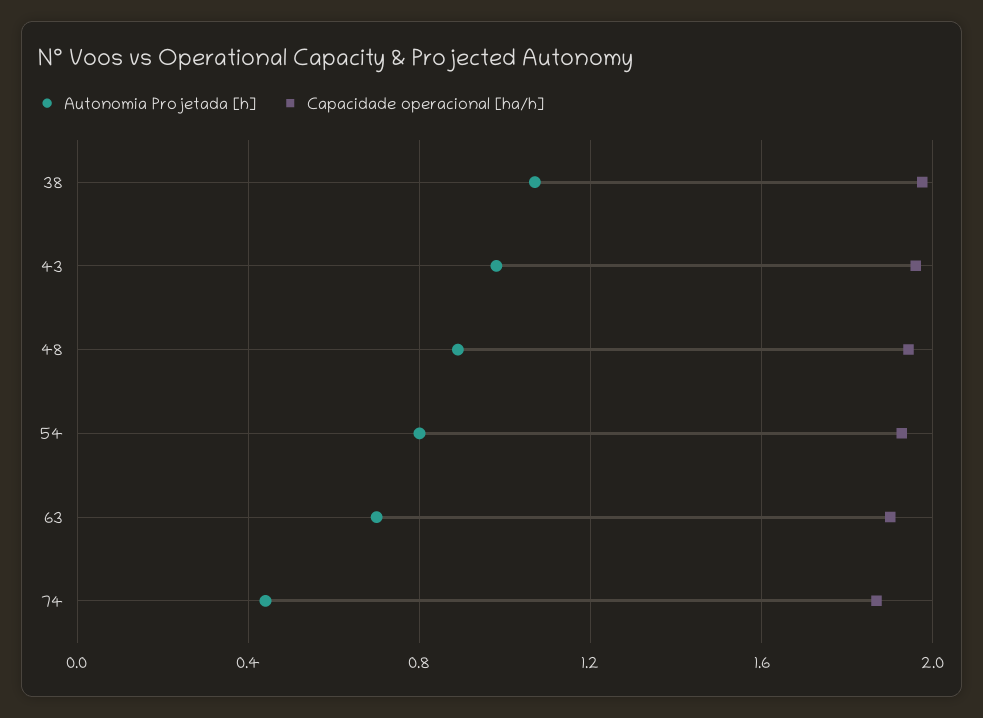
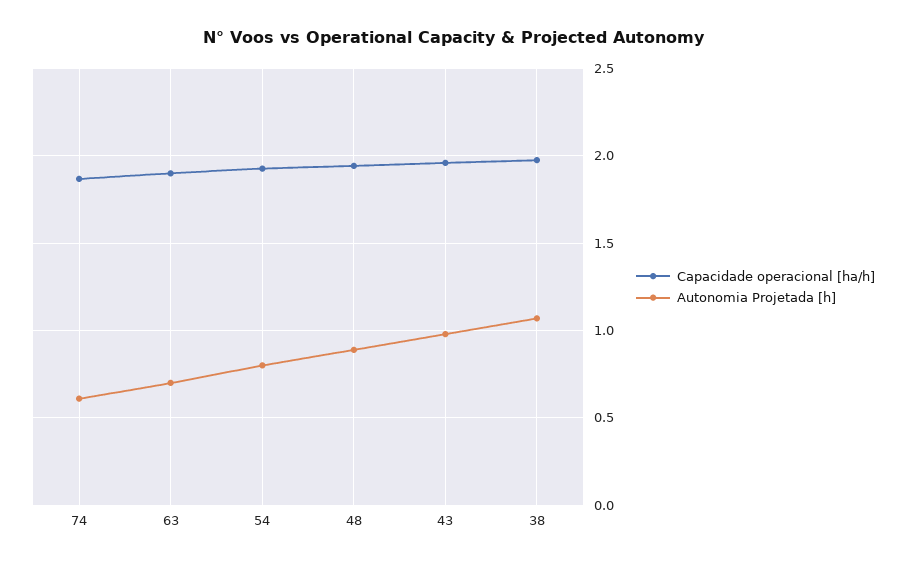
  {
    "Autonomia Projetada [h]": {
      "38": 1.05,
      "43": 1,
      "48": 0.9,
      "54": 0.8,
      "63": 0.7,
-     "74": 0.45
+     "74": 0.6
    },
    "Capacidade operacional [ha/h]": {
      "38": 2,
      "43": 1.95,
      "48": 1.95,
      "54": 1.95,
      "63": 1.9,
      "74": 1.85
    }
  }

